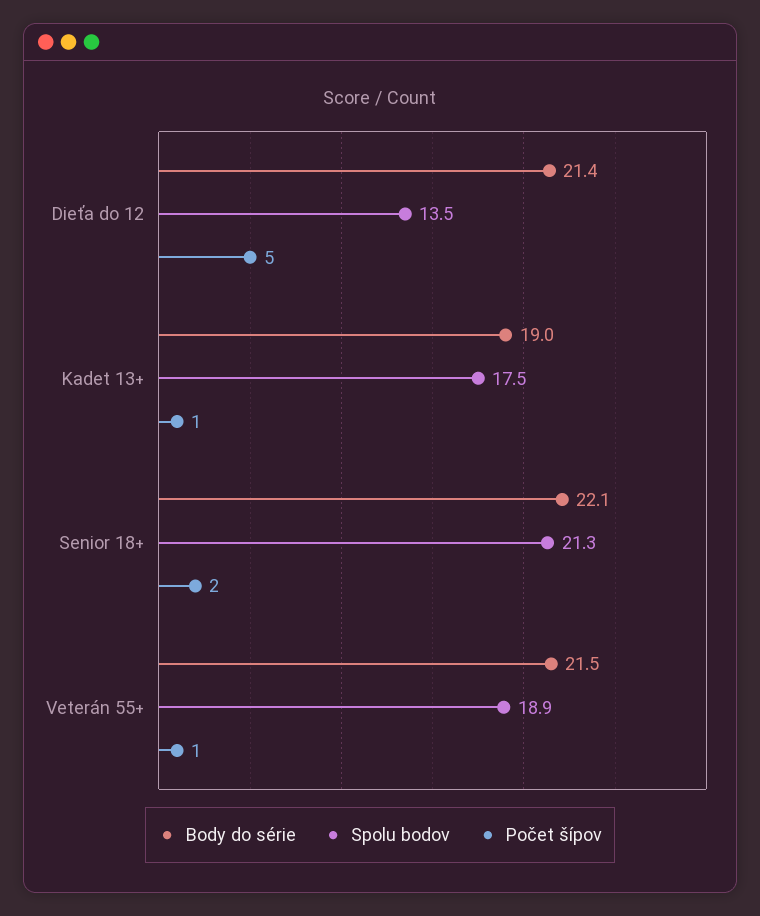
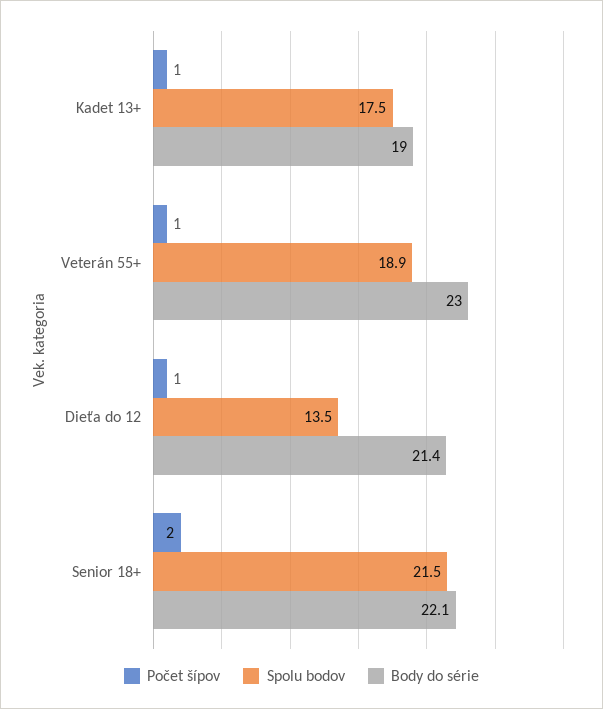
  {
    "Body do série": {
      "Dieťa do 12": 21.4,
      "Kadet 13+": 19,
      "Senior 18+": 22.1,
-     "Veterán 55+": 21.5
+     "Veterán 55+": 23
    },
    "Spolu bodov": {
      "Dieťa do 12": 13.5,
      "Kadet 13+": 17.5,
-     "Senior 18+": 21.3,
+     "Senior 18+": 21.5,
      "Veterán 55+": 18.9
    },
    "Počet šípov": {
-     "Dieťa do 12": 5,
+     "Dieťa do 12": 1,
      "Kadet 13+": 1,
      "Senior 18+": 2,
      "Veterán 55+": 1
    }
  }

